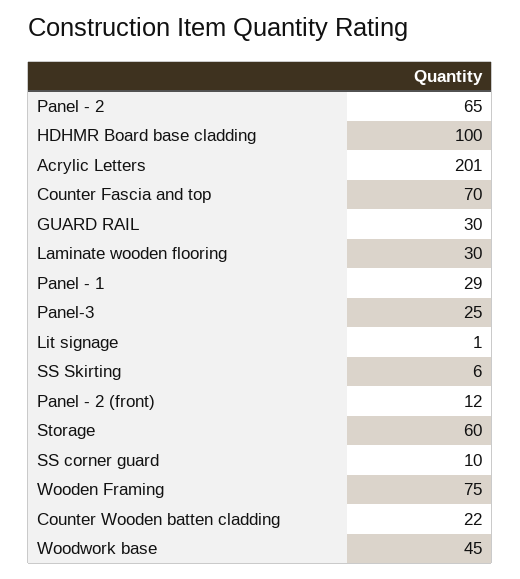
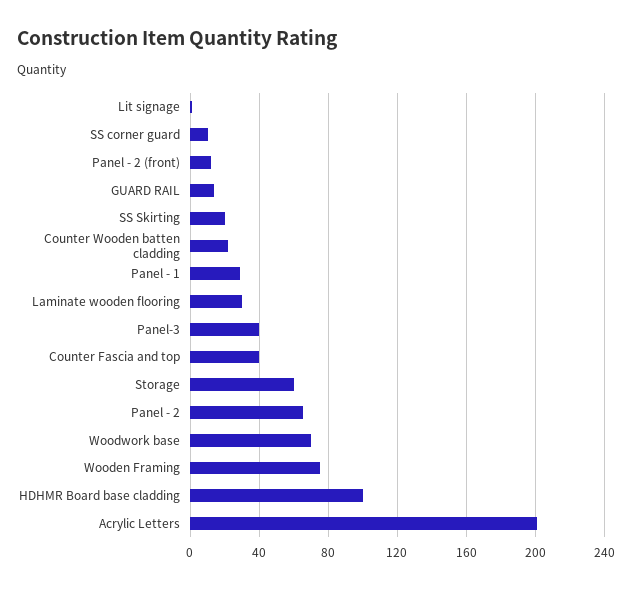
  {
    "Panel - 2": 65,
    "HDHMR Board base cladding": 100,
    "Acrylic Letters": 201,
-   "Counter Fascia and top": 70,
+   "Counter Fascia and top": 40,
-   "GUARD RAIL": 30,
+   "GUARD RAIL": 15,
    "Laminate wooden flooring": 30,
    "Panel - 1": 29,
-   "Panel-3": 25,
+   "Panel-3": 40,
    "Lit signage": 1,
-   "SS Skirting": 6,
+   "SS Skirting": 20,
    "Panel - 2 (front)": 12,
    "Storage": 60,
    "SS corner guard": 10,
    "Wooden Framing": 75,
    "Counter Wooden batten cladding": 22,
-   "Woodwork base": 45
+   "Woodwork base": 70
  }

